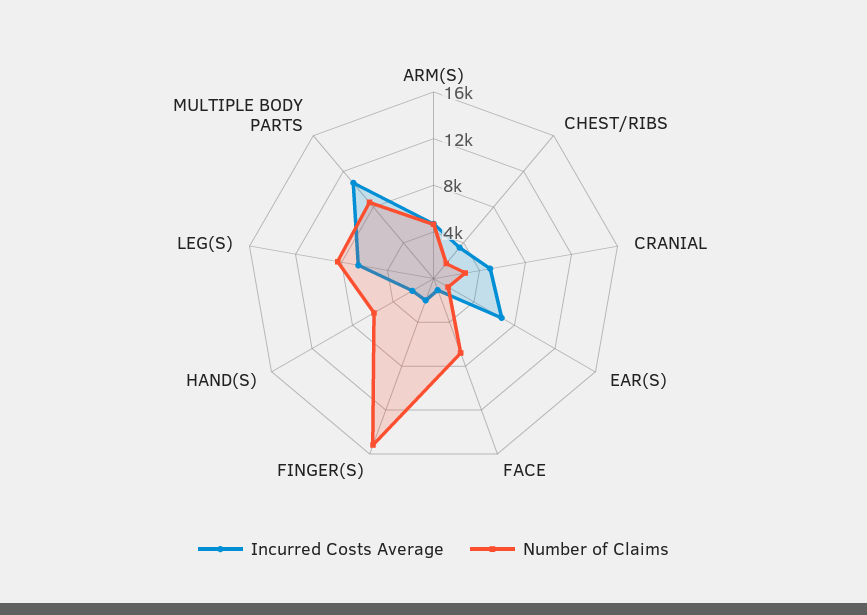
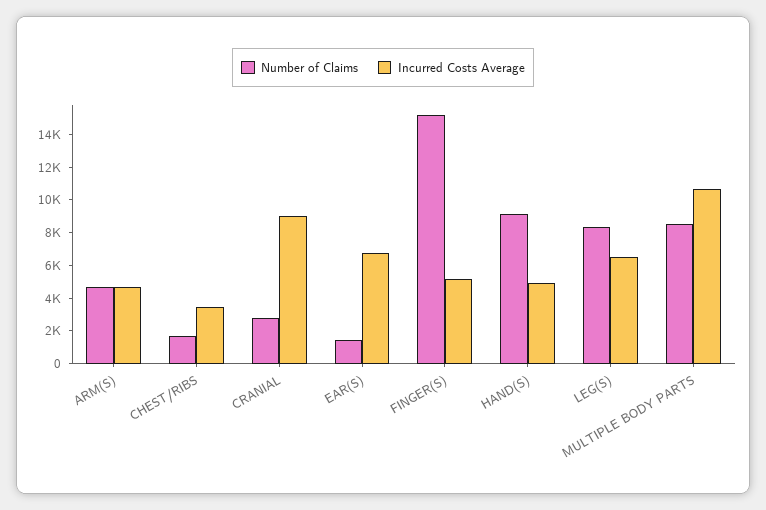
  {
    "Incurred Costs Average": {
      "ARM(S)": 4500,
      "CHEST/RIBS": 3500,
-     "CRANIAL": 5000,
+     "CRANIAL": 9000,
      "EAR(S)": 6500,
-     "FACE": 1000,
-     "FINGER(S)": 2000,
+     "FINGER(S)": 5000,
-     "HAND(S)": 2000,
+     "HAND(S)": 5000,
      "LEG(S)": 6500,
      "MULTIPLE BODY PARTS": 10500
    },
    "Number of Claims": {
      "ARM(S)": 4500,
      "CHEST/RIBS": 1500,
      "CRANIAL": 3000,
      "EAR(S)": 1500,
-     "FACE": 7000,
      "FINGER(S)": 15000,
-     "HAND(S)": 6000,
+     "HAND(S)": 9000,
      "LEG(S)": 8500,
      "MULTIPLE BODY PARTS": 8500
    }
  }

